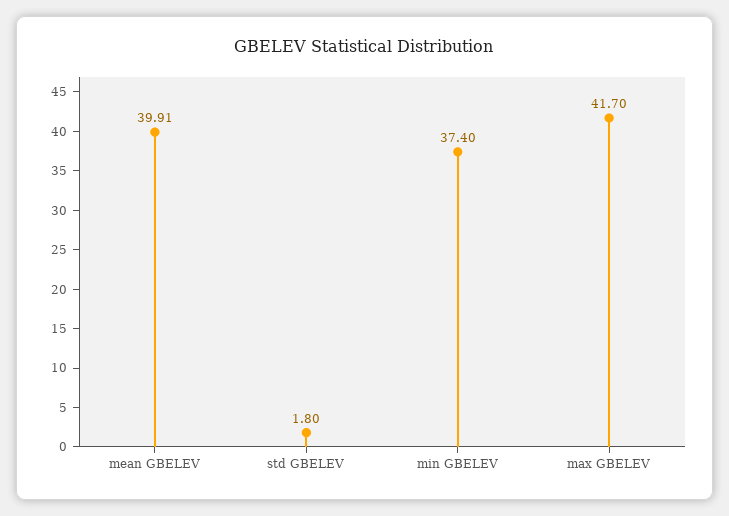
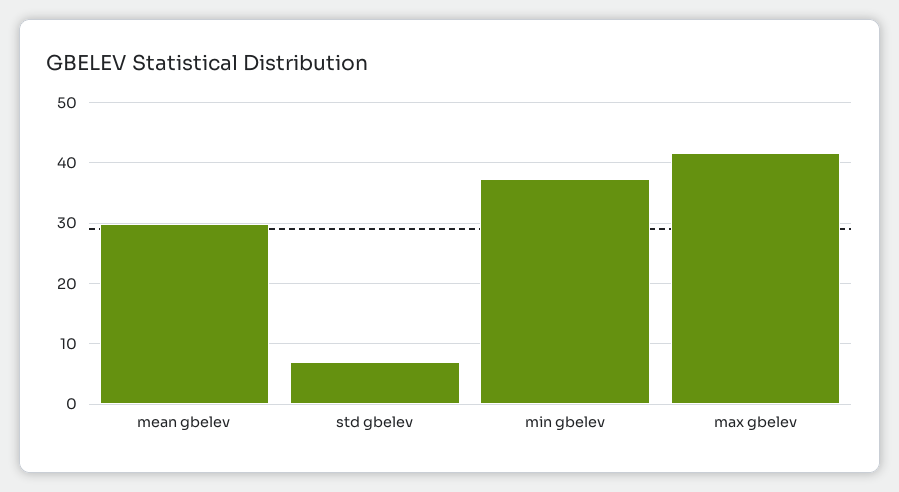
  {
-   "mean GBELEV": 39.91,
+   "mean GBELEV": 30,
-   "std GBELEV": 1.8,
+   "std GBELEV": 7,
    "min GBELEV": 37.4,
    "max GBELEV": 41.7
  }

